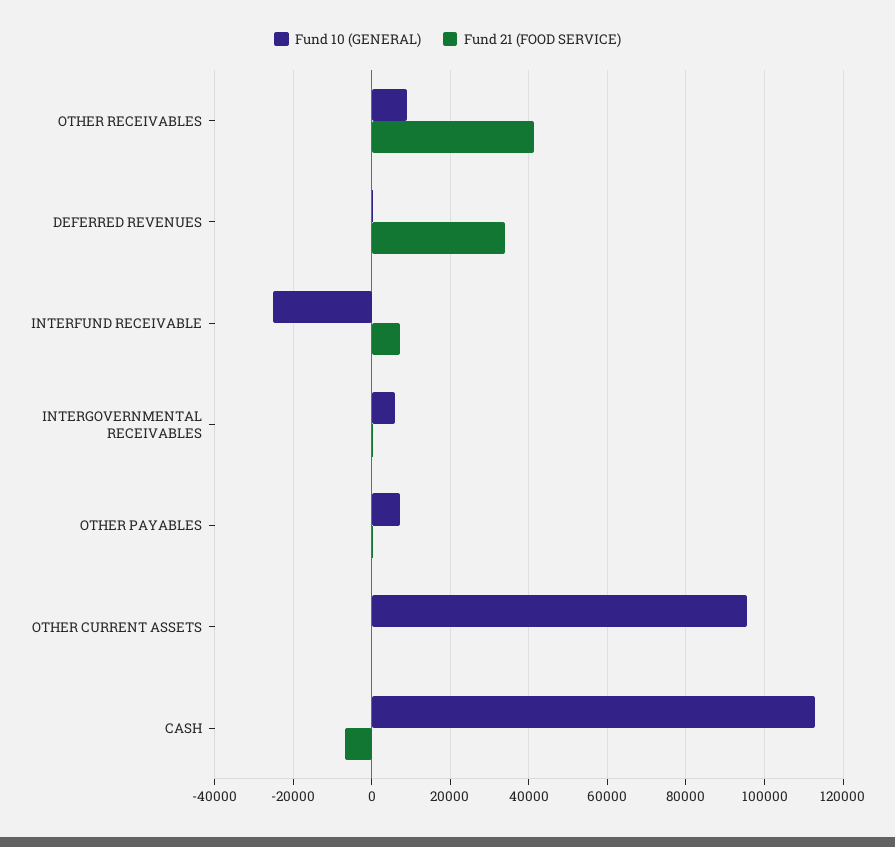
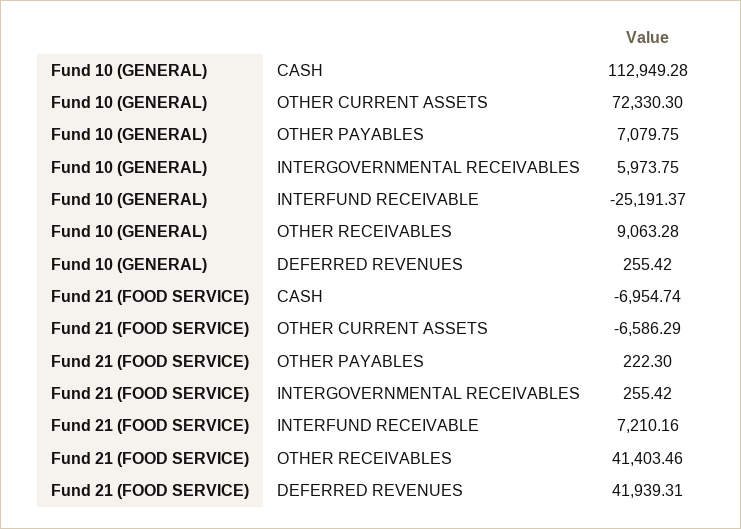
  {
    "Fund 10 (GENERAL)": {
      "OTHER RECEIVABLES": 9063.28,
      "DEFERRED REVENUES": 255.42,
      "INTERFUND RECEIVABLE": -25191.37,
      "INTERGOVERNMENTAL RECEIVABLES": 5973.75,
      "OTHER PAYABLES": 7079.75,
-     "OTHER CURRENT ASSETS": 96000,
+     "OTHER CURRENT ASSETS": 72330.3,
      "CASH": 112949.28
    },
    "Fund 21 (FOOD SERVICE)": {
      "OTHER RECEIVABLES": 41403.46,
-     "DEFERRED REVENUES": 34000,
+     "DEFERRED REVENUES": 41939.31,
      "INTERFUND RECEIVABLE": 7210.16,
      "INTERGOVERNMENTAL RECEIVABLES": 255.42,
      "OTHER PAYABLES": 222.3,
-     "OTHER CURRENT ASSETS": 0,
+     "OTHER CURRENT ASSETS": -6586.29,
      "CASH": -6954.74
    }
  }

